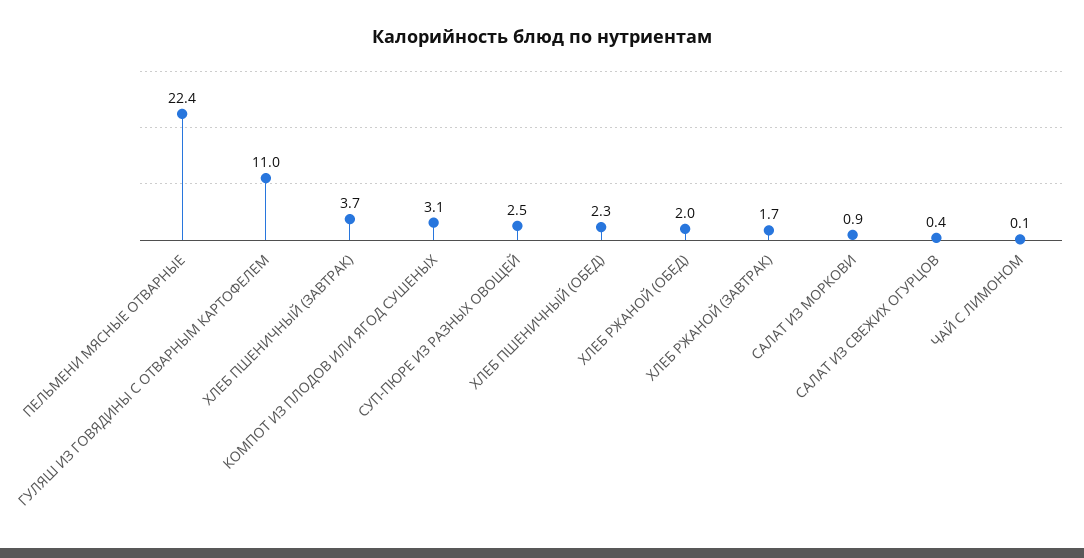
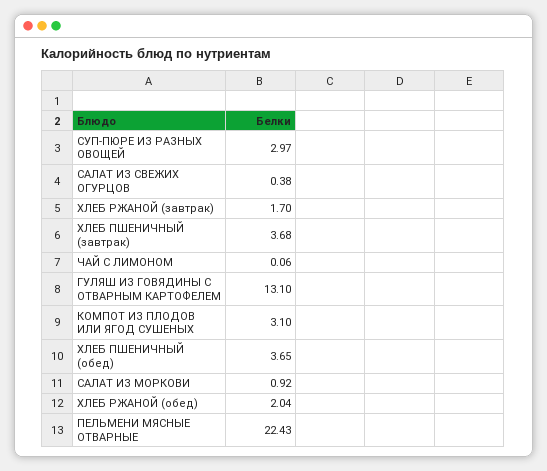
  {
    "ПЕЛЬМЕНИ МЯСНЫЕ ОТВАРНЫЕ": 22.43,
-   "ГУЛЯШ ИЗ ГОВЯДИНЫ С ОТВАРНЫМ КАРТОФЕЛЕМ": 11,
+   "ГУЛЯШ ИЗ ГОВЯДИНЫ С ОТВАРНЫМ КАРТОФЕЛЕМ": 13.1,
    "ХЛЕБ ПШЕНИЧНЫЙ (ЗАВТРАК)": 3.68,
    "КОМПОТ ИЗ ПЛОДОВ ИЛИ ЯГОД СУШЕНЫХ": 3.1,
-   "СУП-ПЮРЕ ИЗ РАЗНЫХ ОВОЩЕЙ": 2.5,
+   "СУП-ПЮРЕ ИЗ РАЗНЫХ ОВОЩЕЙ": 2.97,
-   "ХЛЕБ ПШЕНИЧНЫЙ (ОБЕД)": 2.3,
+   "ХЛЕБ ПШЕНИЧНЫЙ (ОБЕД)": 3.65,
    "ХЛЕБ РЖАНОЙ (ОБЕД)": 2.04,
    "ХЛЕБ РЖАНОЙ (ЗАВТРАК)": 1.7,
    "САЛАТ ИЗ МОРКОВИ": 0.92,
    "САЛАТ ИЗ СВЕЖИХ ОГУРЦОВ": 0.38,
    "ЧАЙ С ЛИМОНОМ": 0.06
  }

